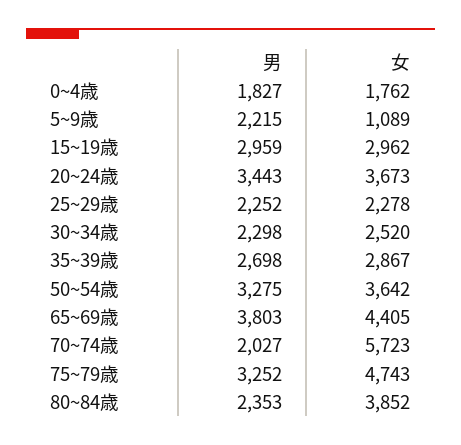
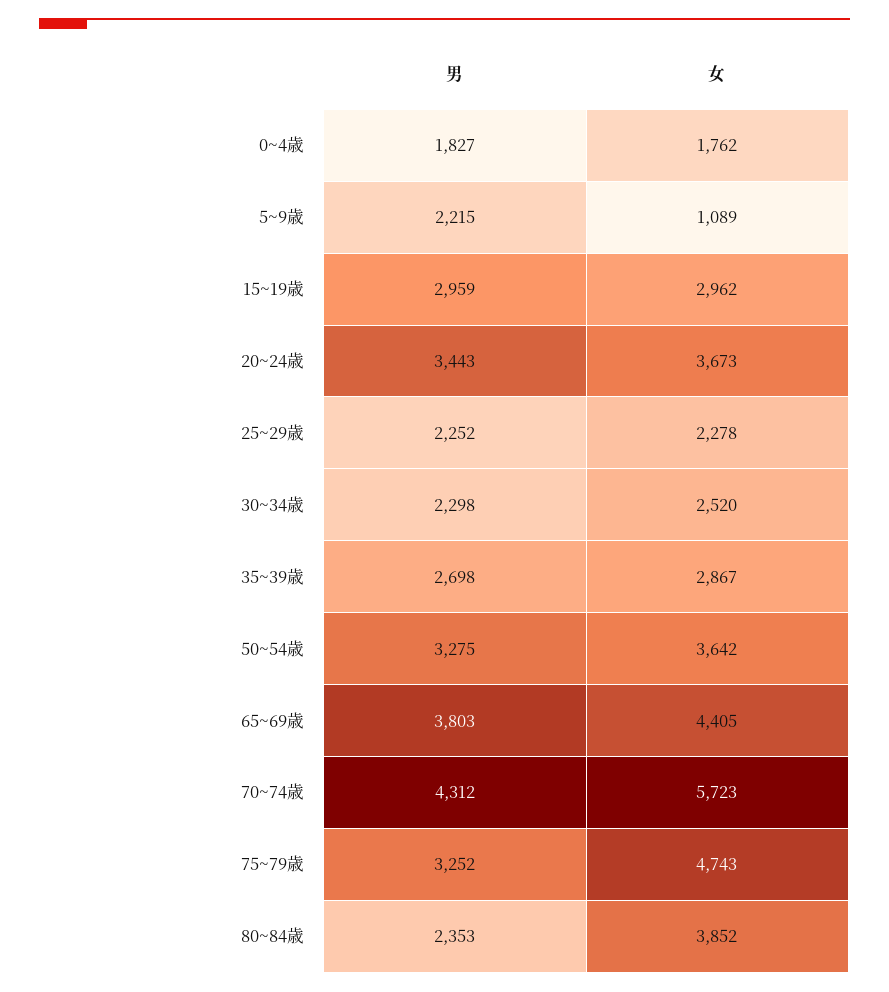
  {
    "男": {
      "0~4歳": 1827,
      "5~9歳": 2215,
      "15~19歳": 2959,
      "20~24歳": 3443,
      "25~29歳": 2252,
      "30~34歳": 2298,
      "35~39歳": 2698,
      "50~54歳": 3275,
      "65~69歳": 3803,
-     "70~74歳": 2027,
+     "70~74歳": 4312,
      "75~79歳": 3252,
      "80~84歳": 2353
    },
    "女": {
      "0~4歳": 1762,
      "5~9歳": 1089,
      "15~19歳": 2962,
      "20~24歳": 3673,
      "25~29歳": 2278,
      "30~34歳": 2520,
      "35~39歳": 2867,
      "50~54歳": 3642,
      "65~69歳": 4405,
      "70~74歳": 5723,
      "75~79歳": 4743,
      "80~84歳": 3852
    }
  }

